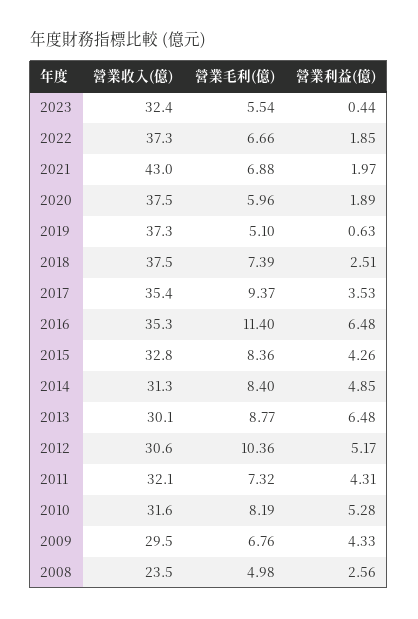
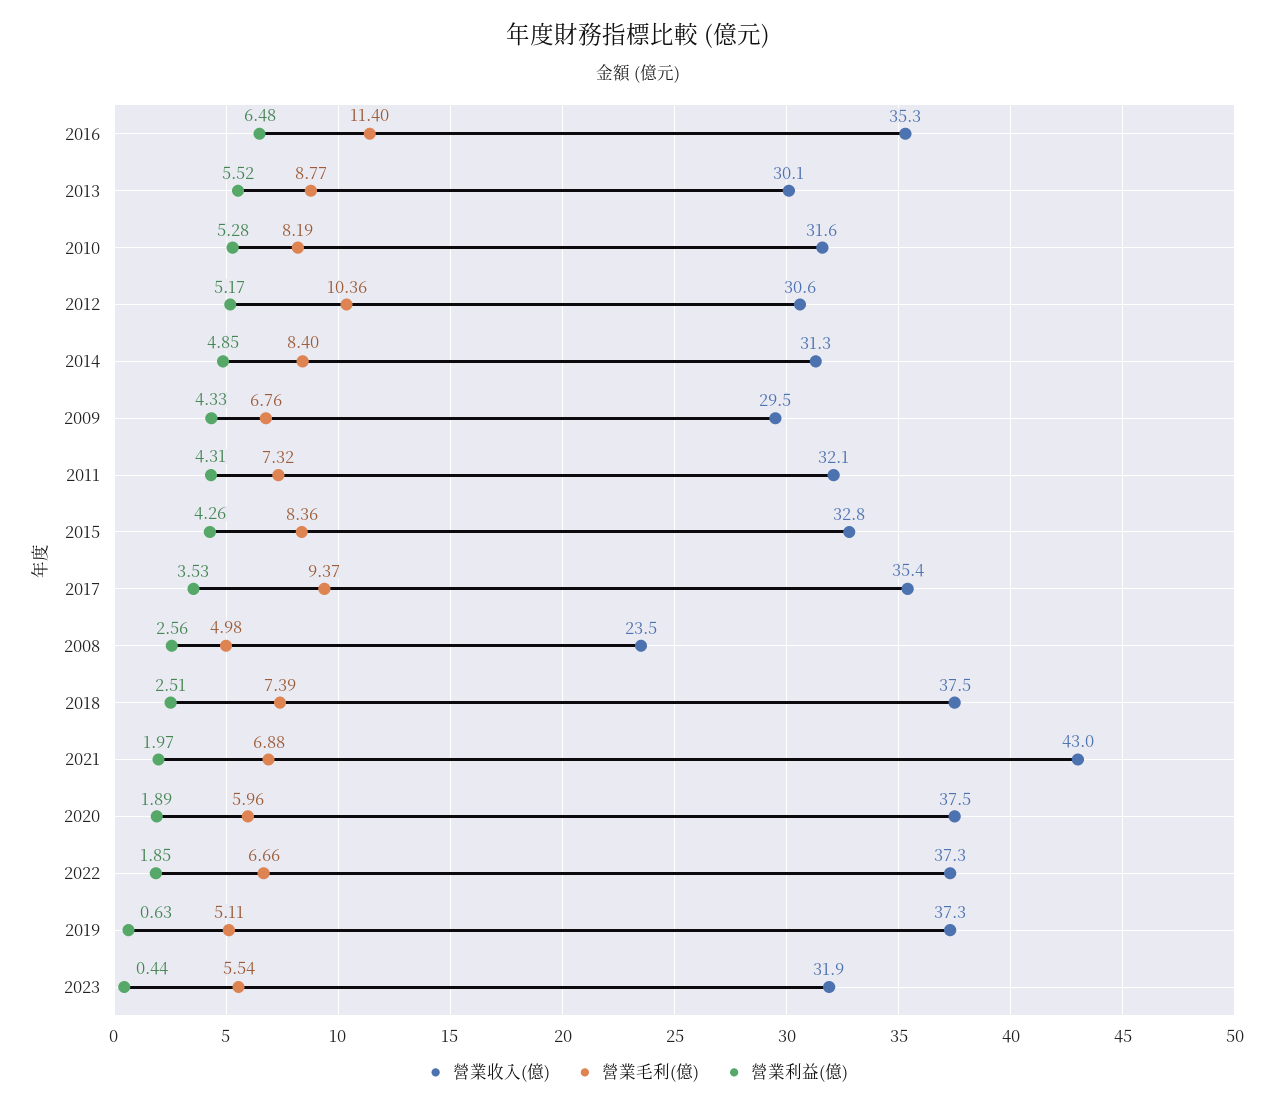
  {
    "營業收入(億)": {
-     "2023": 32.4,
+     "2023": 31.9,
      "2022": 37.3,
      "2021": 43,
      "2020": 37.5,
      "2019": 37.3,
      "2018": 37.5,
      "2017": 35.4,
      "2016": 35.3,
      "2015": 32.8,
      "2014": 31.3,
      "2013": 30.1,
      "2012": 30.6,
      "2011": 32.1,
      "2010": 31.6,
      "2009": 29.5,
      "2008": 23.5
    },
    "營業毛利(億)": {
      "2023": 5.54,
      "2022": 6.66,
      "2021": 6.88,
      "2020": 5.96,
-     "2019": 5.1,
+     "2019": 5.11,
      "2018": 7.39,
      "2017": 9.37,
      "2016": 11.4,
      "2015": 8.36,
      "2014": 8.4,
      "2013": 8.77,
      "2012": 10.36,
      "2011": 7.32,
      "2010": 8.19,
      "2009": 6.76,
      "2008": 4.98
    },
    "營業利益(億)": {
      "2023": 0.44,
      "2022": 1.85,
      "2021": 1.97,
      "2020": 1.89,
      "2019": 0.63,
      "2018": 2.51,
      "2017": 3.53,
      "2016": 6.48,
      "2015": 4.26,
      "2014": 4.85,
-     "2013": 6.48,
+     "2013": 5.52,
      "2012": 5.17,
      "2011": 4.31,
      "2010": 5.28,
      "2009": 4.33,
      "2008": 2.56
    }
  }

